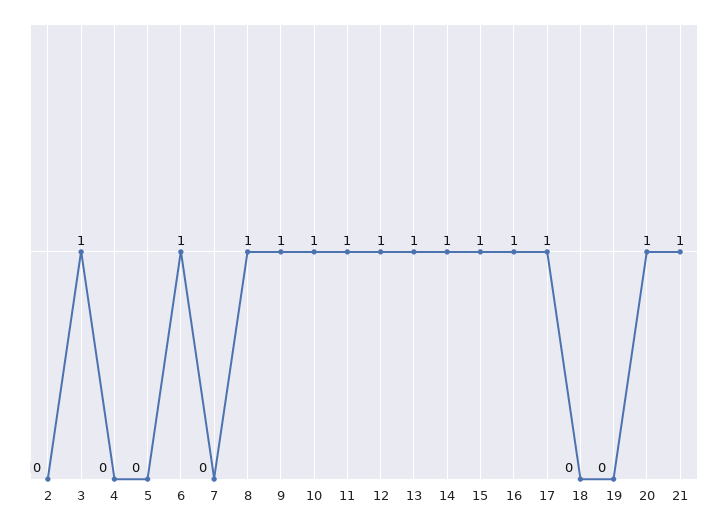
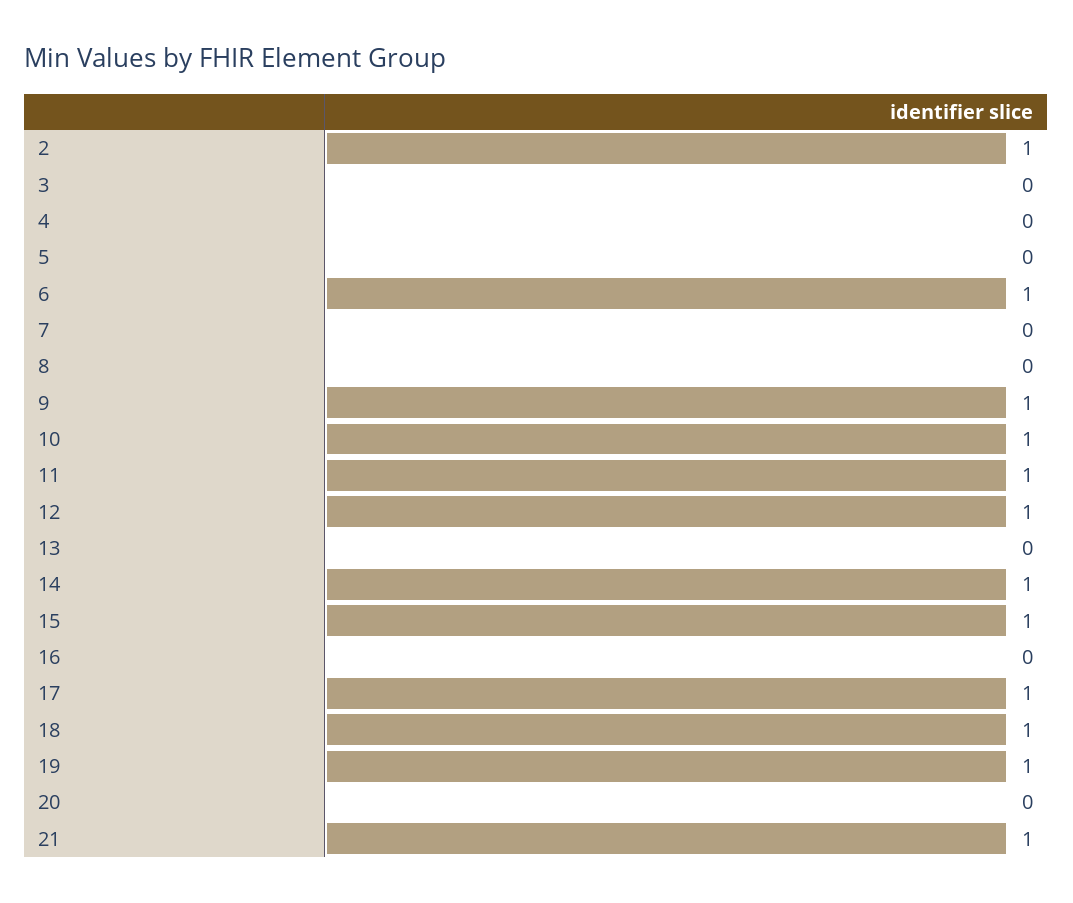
  {
-   "2": 0,
+   "2": 1,
-   "3": 1,
+   "3": 0,
    "4": 0,
    "5": 0,
    "6": 1,
    "7": 0,
-   "8": 1,
+   "8": 0,
    "9": 1,
    "10": 1,
    "11": 1,
    "12": 1,
-   "13": 1,
+   "13": 0,
    "14": 1,
    "15": 1,
-   "16": 1,
+   "16": 0,
    "17": 1,
-   "18": 0,
+   "18": 1,
-   "19": 0,
+   "19": 1,
-   "20": 1,
+   "20": 0,
    "21": 1
  }

